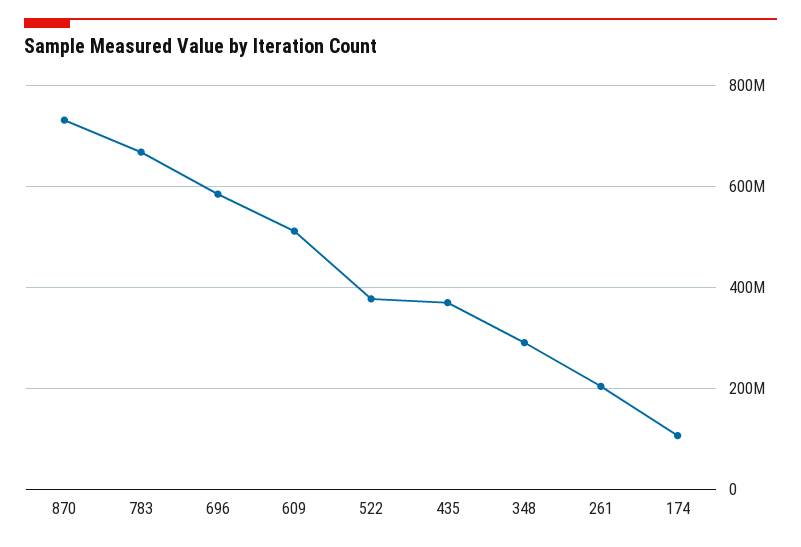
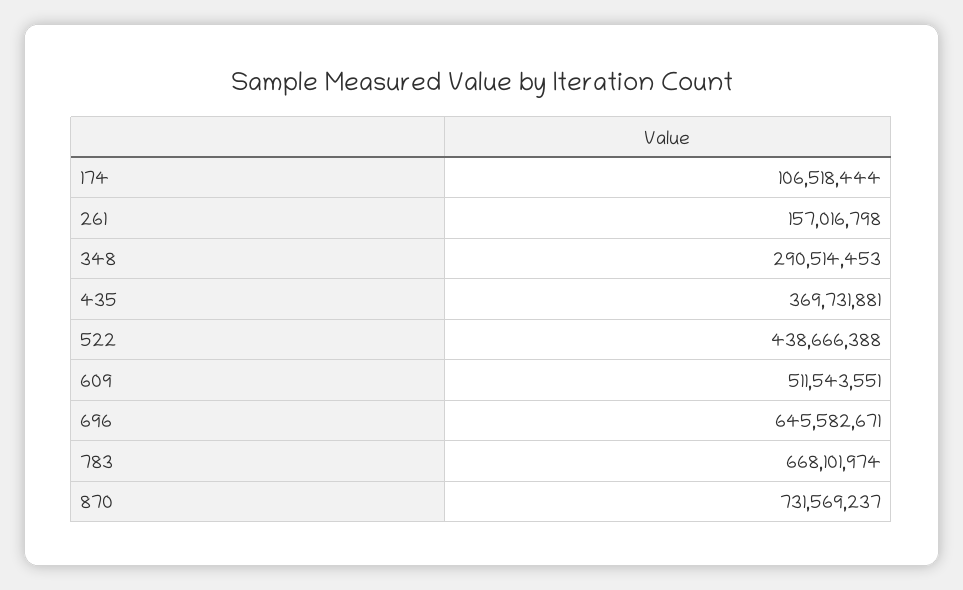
  {
    "870": 731569237,
    "783": 668101974,
-   "696": 580000000,
+   "696": 645582671,
    "609": 511543551,
-   "522": 380000000,
+   "522": 438666388,
    "435": 369731881,
    "348": 290514453,
-   "261": 200000000,
+   "261": 157016798,
    "174": 106518444
  }

